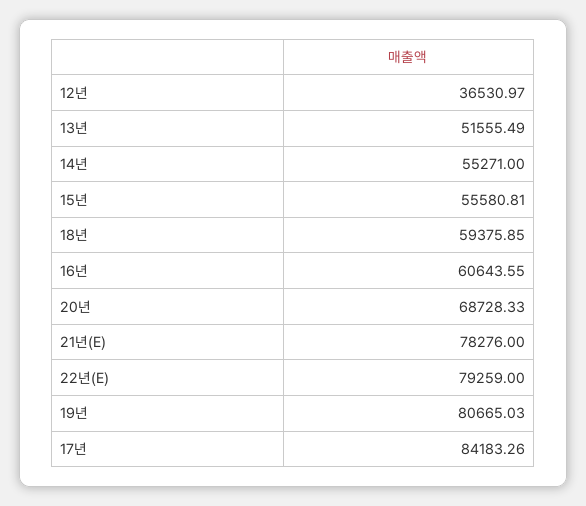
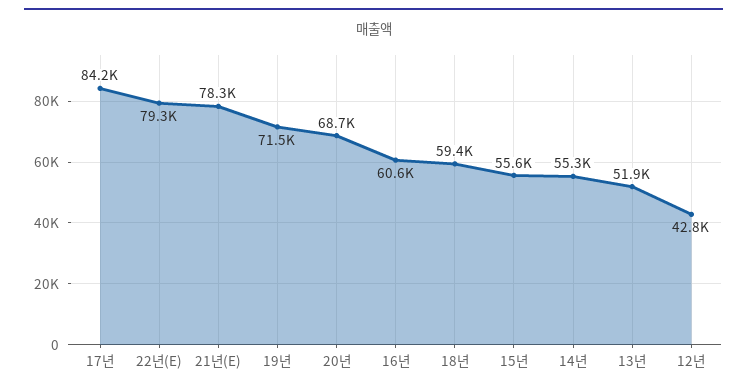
  {
-   "12년": 36530.97,
+   "12년": 42800,
-   "13년": 51555.49,
+   "13년": 51900,
    "14년": 55271,
    "15년": 55580.81,
    "18년": 59375.85,
    "16년": 60643.55,
    "20년": 68728.33,
    "21년(E)": 78276,
    "22년(E)": 79259,
-   "19년": 80665.03,
+   "19년": 71500,
    "17년": 84183.26
  }

